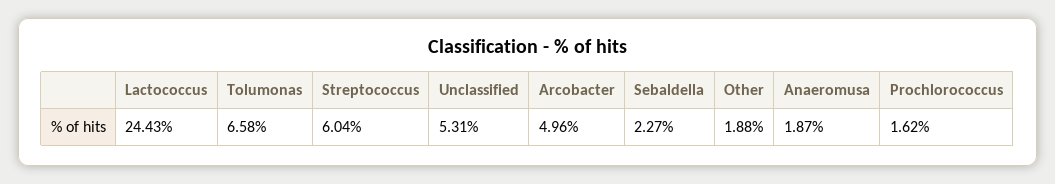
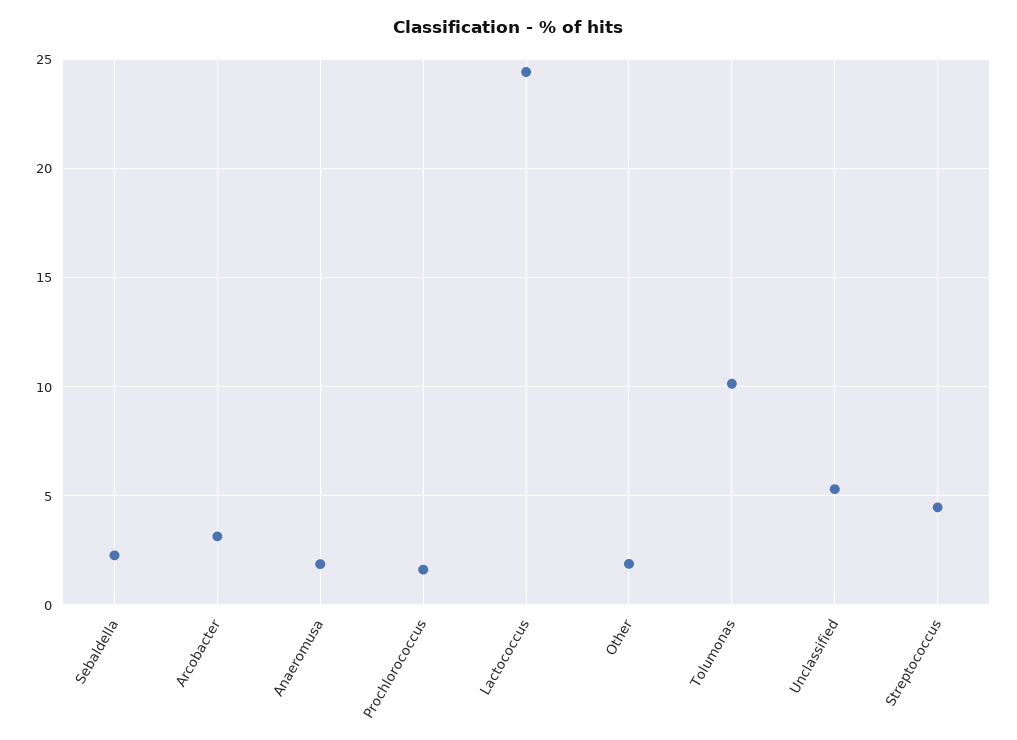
  {
    "Lactococcus": 24.43,
-   "Tolumonas": 6.58,
+   "Tolumonas": 10,
-   "Streptococcus": 6.04,
+   "Streptococcus": 4.5,
    "Unclassified": 5.31,
-   "Arcobacter": 4.96,
+   "Arcobacter": 3,
    "Sebaldella": 2.27,
    "Other": 1.88,
    "Anaeromusa": 1.87,
    "Prochlorococcus": 1.62
  }

